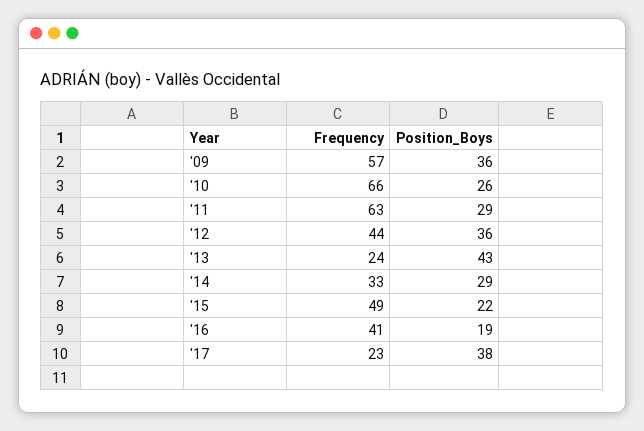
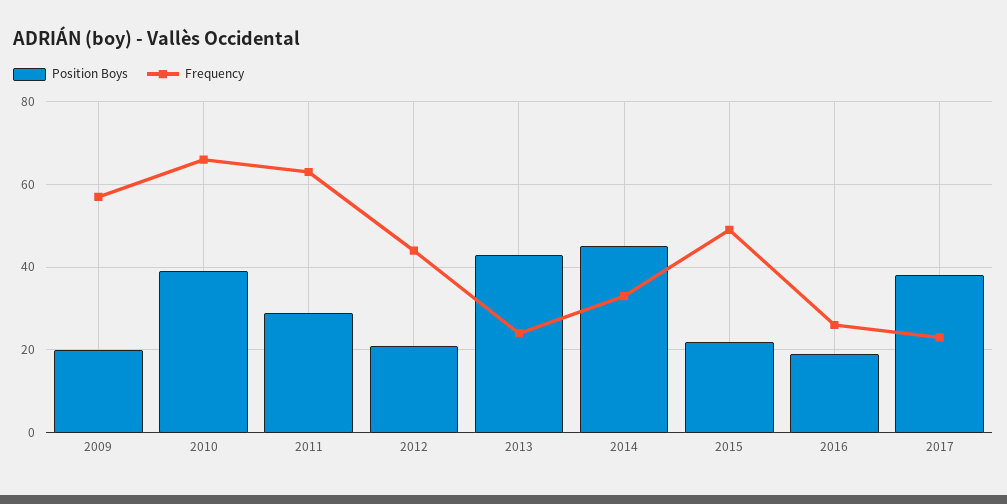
  {
    "Frequency": {
      "'09": 57,
      "'10": 66,
      "'11": 63,
      "'12": 44,
      "'13": 24,
      "'14": 33,
      "'15": 49,
-     "'16": 41,
+     "'16": 25,
      "'17": 23
    },
    "Position_Boys": {
-     "'09": 36,
+     "'09": 20,
-     "'10": 26,
+     "'10": 40,
      "'11": 29,
-     "'12": 36,
+     "'12": 20,
      "'13": 43,
-     "'14": 29,
+     "'14": 45,
      "'15": 22,
      "'16": 19,
      "'17": 38
    }
  }

